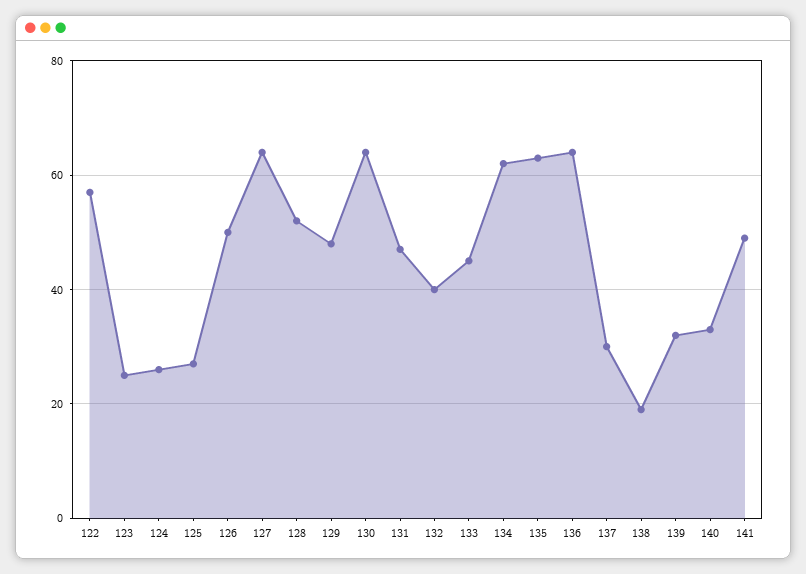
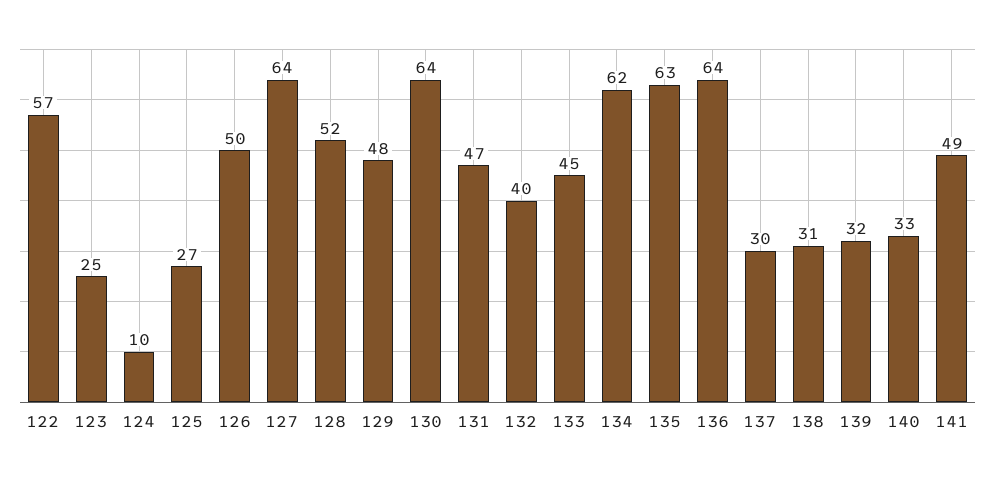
  {
    "122": 57,
    "123": 25,
-   "124": 25,
+   "124": 10,
    "125": 27,
    "126": 50,
    "127": 64,
    "128": 52,
    "129": 48,
    "130": 64,
    "131": 47,
    "132": 40,
    "133": 45,
    "134": 62,
    "135": 63,
    "136": 64,
    "137": 30,
-   "138": 20,
+   "138": 31,
    "139": 32,
    "140": 33,
    "141": 49
  }

